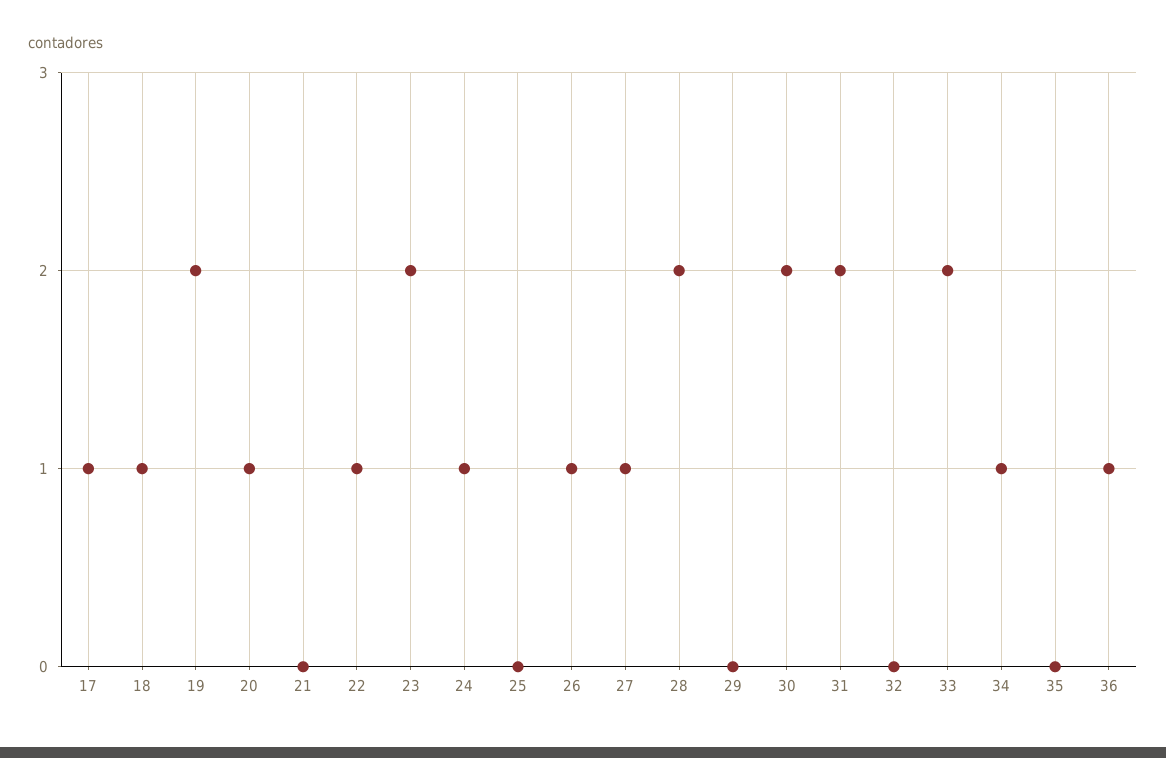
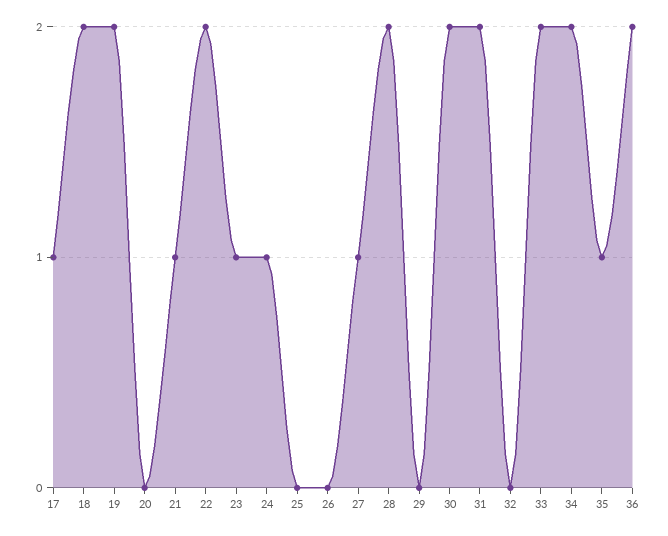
  {
    "17": 1,
-   "18": 1,
+   "18": 2,
    "19": 2,
-   "20": 1,
+   "20": 0,
-   "21": 0,
+   "21": 1,
-   "22": 1,
+   "22": 2,
-   "23": 2,
+   "23": 1,
    "24": 1,
    "25": 0,
-   "26": 1,
+   "26": 0,
    "27": 1,
    "28": 2,
    "29": 0,
    "30": 2,
    "31": 2,
    "32": 0,
    "33": 2,
-   "34": 1,
+   "34": 2,
-   "35": 0,
+   "35": 1,
-   "36": 1
+   "36": 2
  }

